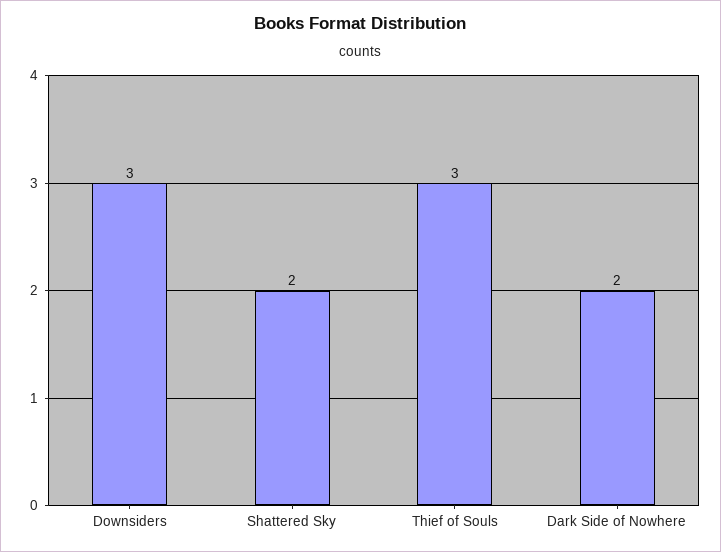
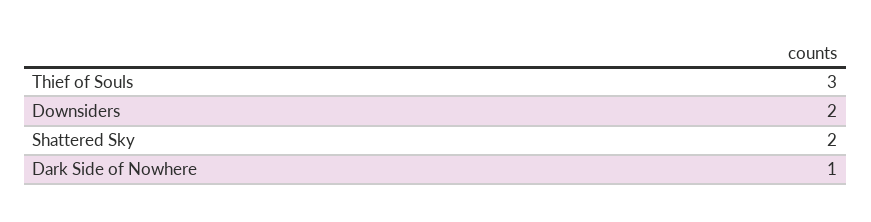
  {
-   "Downsiders": 3,
+   "Downsiders": 2,
    "Shattered Sky": 2,
    "Thief of Souls": 3,
-   "Dark Side of Nowhere": 2
+   "Dark Side of Nowhere": 1
  }

